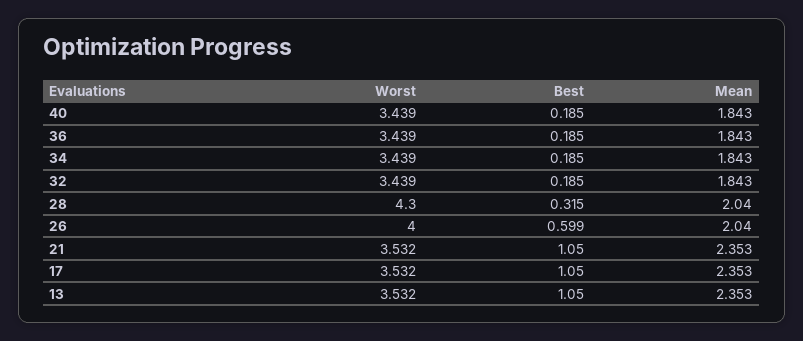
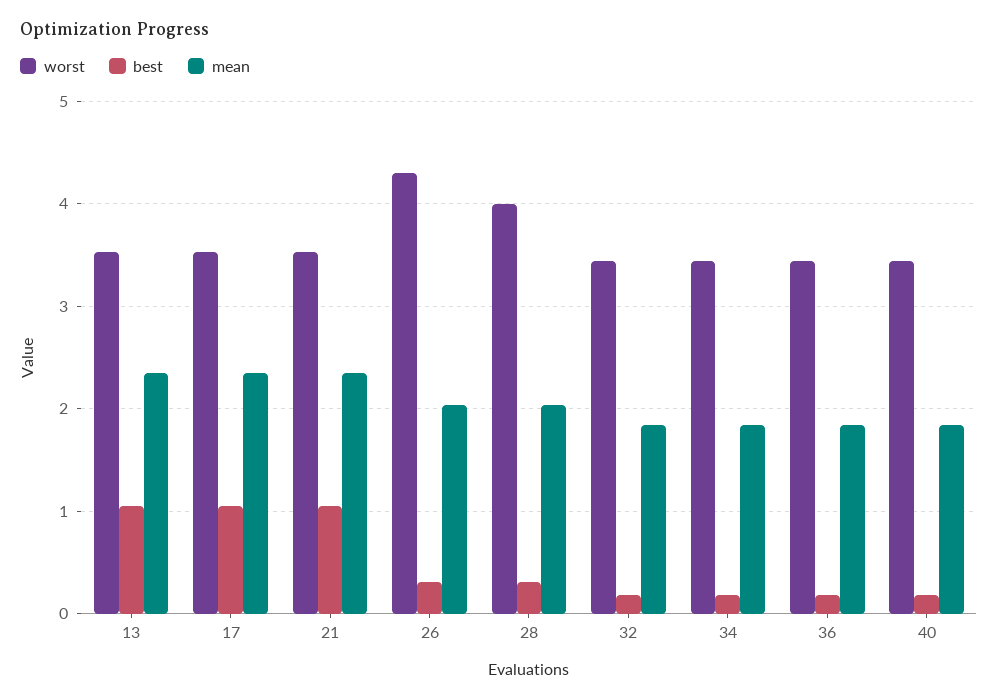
  {
    "Worst": {
      "40": 3.439,
      "36": 3.439,
      "34": 3.439,
      "32": 3.439,
-     "28": 4.3,
+     "28": 4,
-     "26": 4,
+     "26": 4.3,
      "21": 3.532,
      "17": 3.532,
      "13": 3.532
    },
    "Best": {
      "40": 0.185,
      "36": 0.185,
      "34": 0.185,
      "32": 0.185,
      "28": 0.315,
-     "26": 0.599,
+     "26": 0.3,
      "21": 1.05,
      "17": 1.05,
      "13": 1.05
    },
    "Mean": {
      "40": 1.843,
      "36": 1.843,
      "34": 1.843,
      "32": 1.843,
      "28": 2.04,
      "26": 2.04,
      "21": 2.353,
      "17": 2.353,
      "13": 2.353
    }
  }

